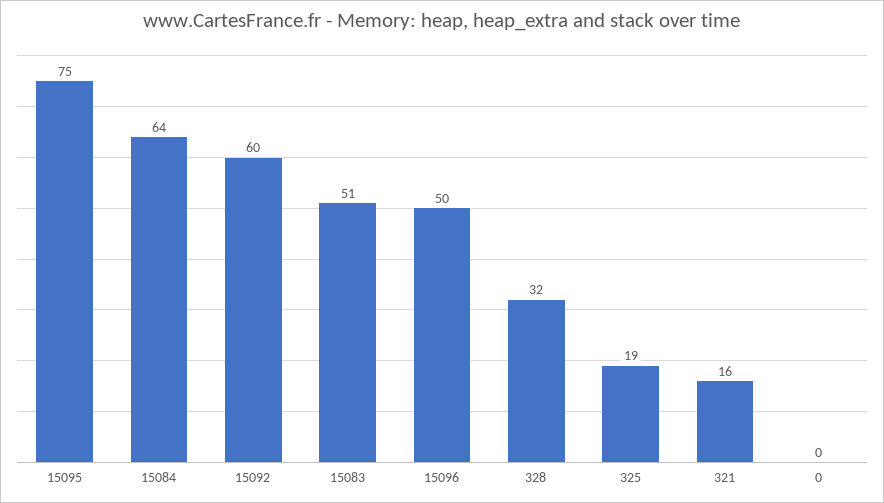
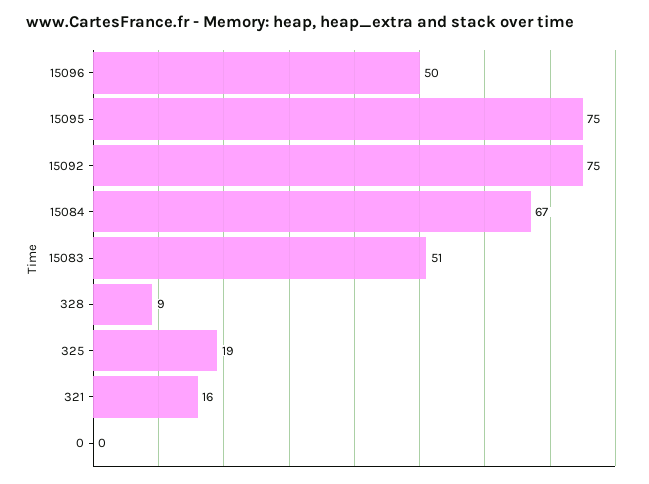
  {
    "15095": 75,
-   "15084": 64,
+   "15084": 67,
-   "15092": 60,
+   "15092": 75,
    "15083": 51,
    "15096": 50,
-   "328": 32,
+   "328": 9,
    "325": 19,
    "321": 16,
    "0": 0
  }

